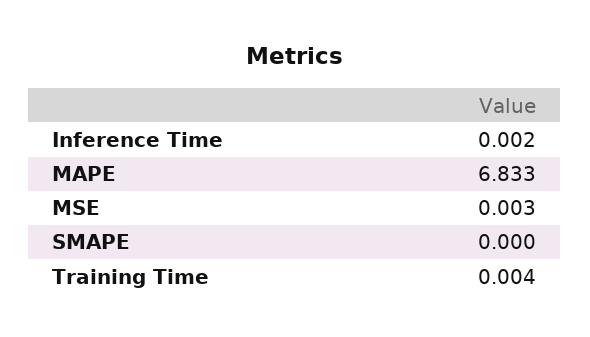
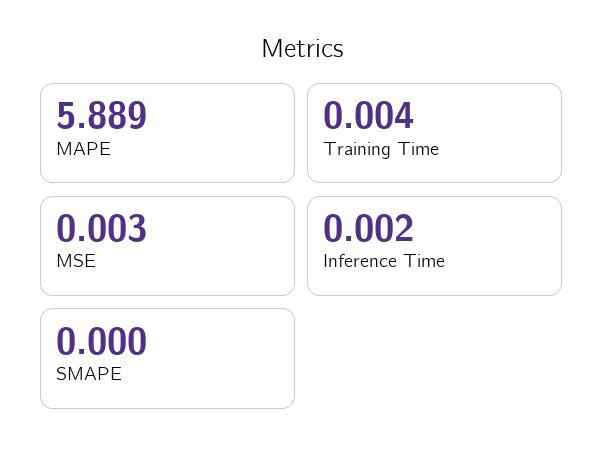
  {
    "Inference Time": 0.002,
-   "MAPE": 6.833,
+   "MAPE": 5.889,
    "MSE": 0.003,
    "SMAPE": 0,
    "Training Time": 0.004
  }

